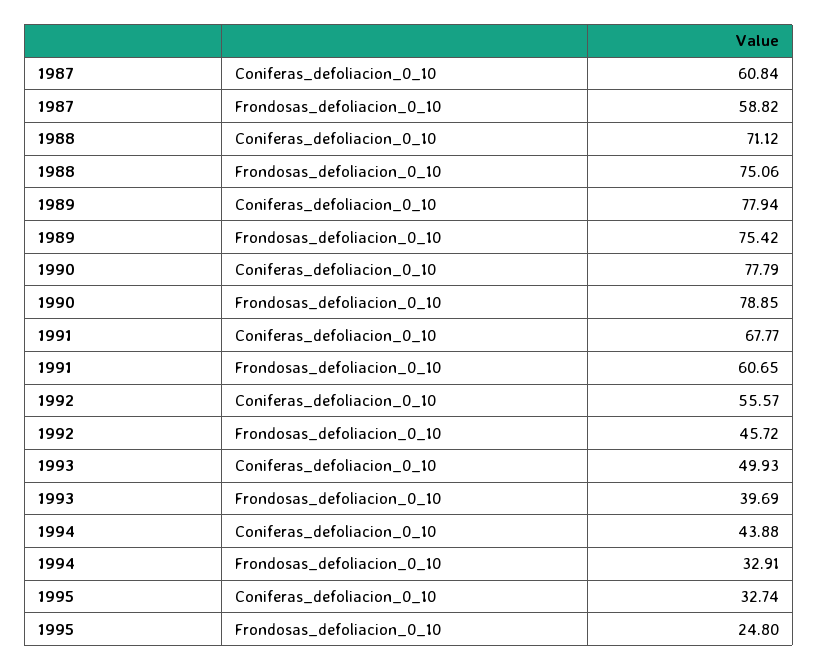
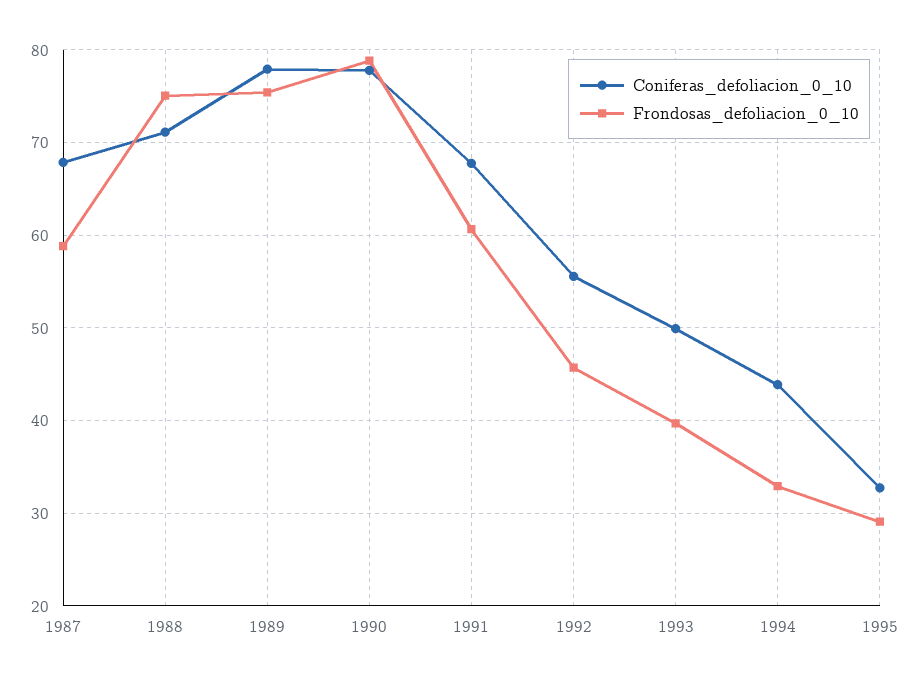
  {
    "Coniferas_defoliacion_0_10": {
-     "1987": 60.84,
+     "1987": 68,
      "1988": 71.12,
      "1989": 77.94,
      "1990": 77.79,
      "1991": 67.77,
      "1992": 55.57,
      "1993": 49.93,
      "1994": 43.88,
      "1995": 32.74
    },
    "Frondosas_defoliacion_0_10": {
      "1987": 58.82,
      "1988": 75.06,
      "1989": 75.42,
      "1990": 78.85,
      "1991": 60.65,
      "1992": 45.72,
      "1993": 39.69,
      "1994": 32.91,
-     "1995": 24.8
+     "1995": 29
    }
  }

